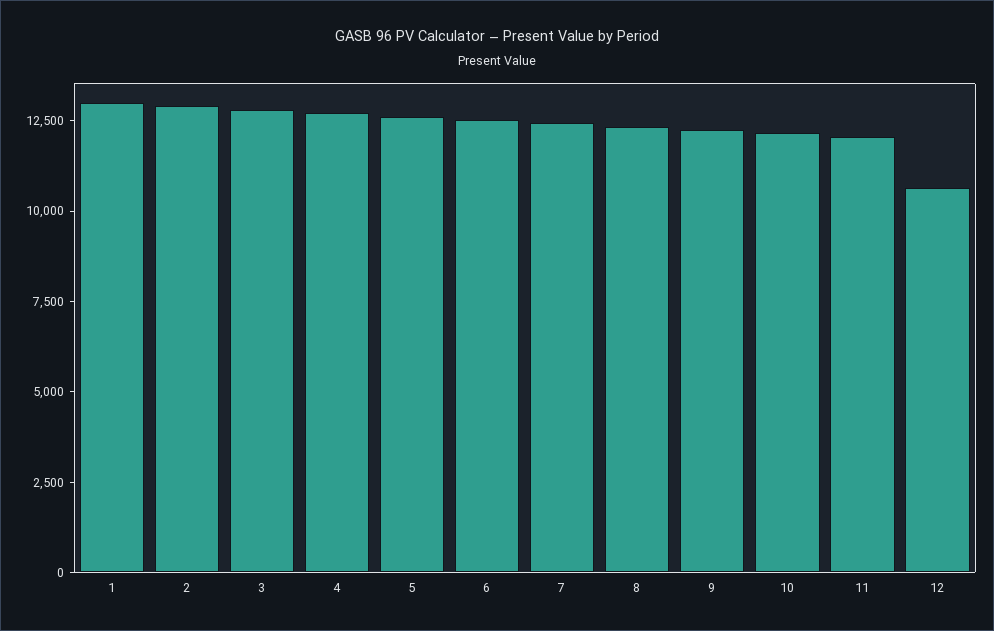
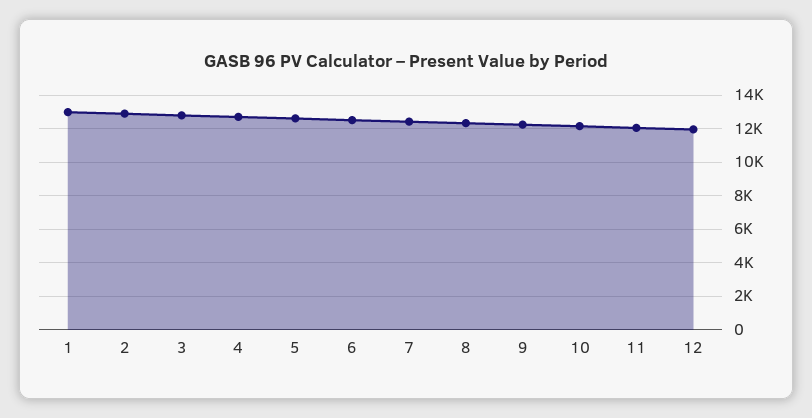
  {
    "1": 13000,
    "2": 13000,
    "3": 13000,
    "4": 12500,
    "5": 12500,
    "6": 12500,
    "7": 12500,
    "8": 12500,
    "9": 12000,
    "10": 12000,
    "11": 12000,
-   "12": 10500
+   "12": 12000
  }

